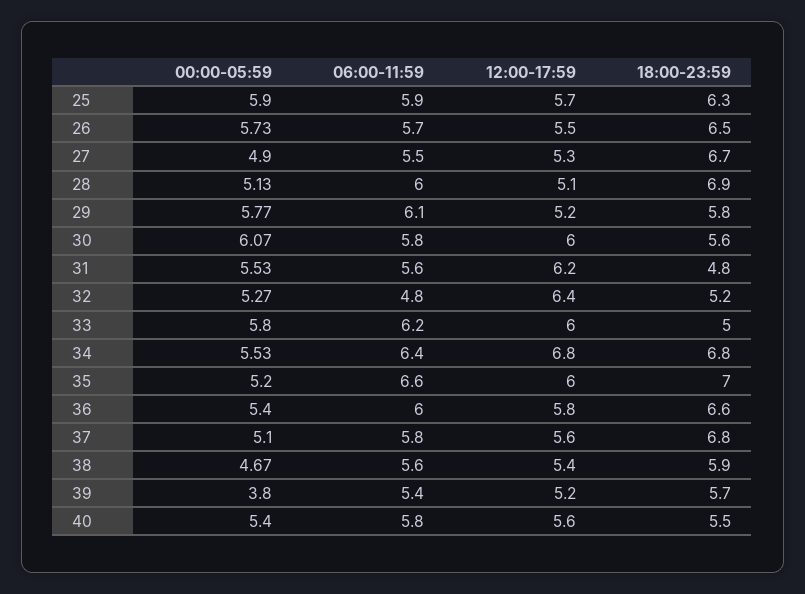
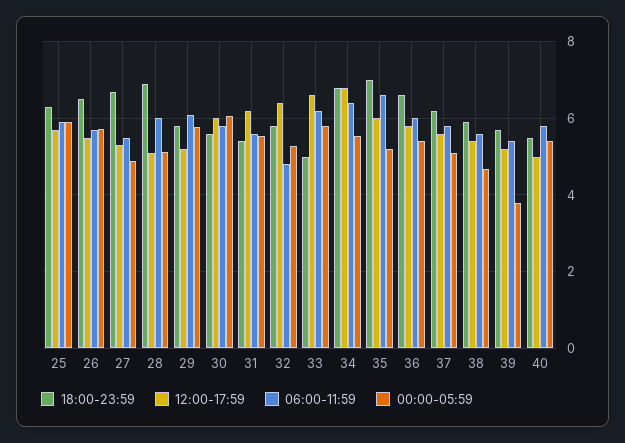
  {
    "00:00-05:59": {
      "25": 5.9,
      "26": 5.73,
      "27": 4.9,
      "28": 5.13,
      "29": 5.77,
      "30": 6.07,
      "31": 5.53,
      "32": 5.27,
      "33": 5.8,
      "34": 5.53,
      "35": 5.2,
      "36": 5.4,
      "37": 5.1,
      "38": 4.67,
      "39": 3.8,
      "40": 5.4
    },
    "06:00-11:59": {
      "25": 5.9,
      "26": 5.7,
      "27": 5.5,
      "28": 6,
      "29": 6.1,
      "30": 5.8,
      "31": 5.6,
      "32": 4.8,
      "33": 6.2,
      "34": 6.4,
      "35": 6.6,
      "36": 6,
      "37": 5.8,
      "38": 5.6,
      "39": 5.4,
      "40": 5.8
    },
    "12:00-17:59": {
      "25": 5.7,
      "26": 5.5,
      "27": 5.3,
      "28": 5.1,
      "29": 5.2,
      "30": 6,
      "31": 6.2,
      "32": 6.4,
-     "33": 6,
+     "33": 6.6,
      "34": 6.8,
      "35": 6,
      "36": 5.8,
      "37": 5.6,
      "38": 5.4,
      "39": 5.2,
-     "40": 5.6
+     "40": 5
    },
    "18:00-23:59": {
      "25": 6.3,
      "26": 6.5,
      "27": 6.7,
      "28": 6.9,
      "29": 5.8,
      "30": 5.6,
-     "31": 4.8,
+     "31": 5.4,
-     "32": 5.2,
+     "32": 5.8,
      "33": 5,
      "34": 6.8,
      "35": 7,
      "36": 6.6,
-     "37": 6.8,
+     "37": 6.2,
      "38": 5.9,
      "39": 5.7,
      "40": 5.5
    }
  }

